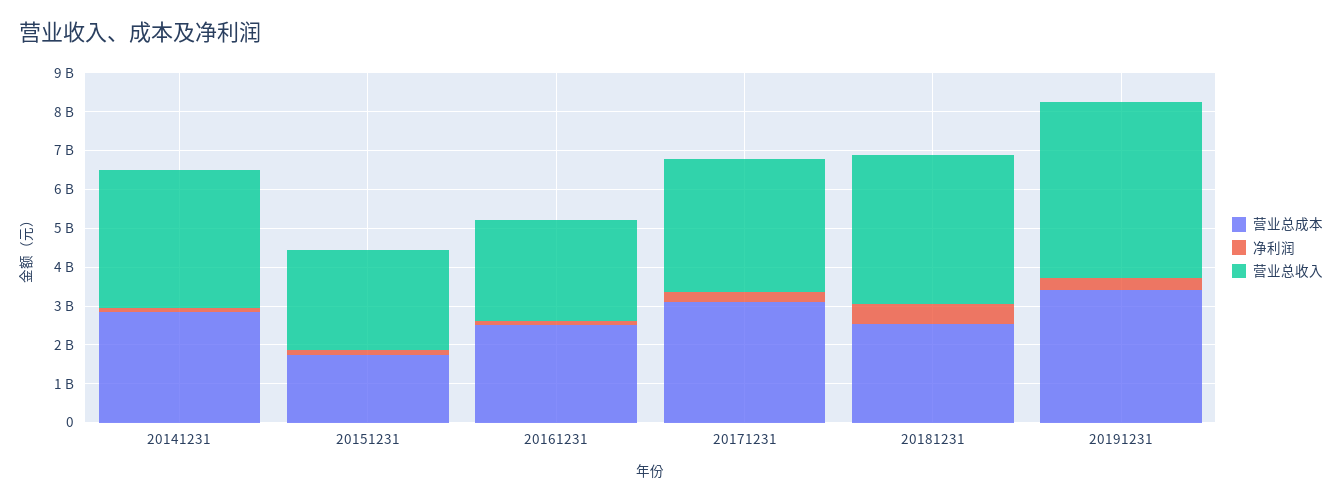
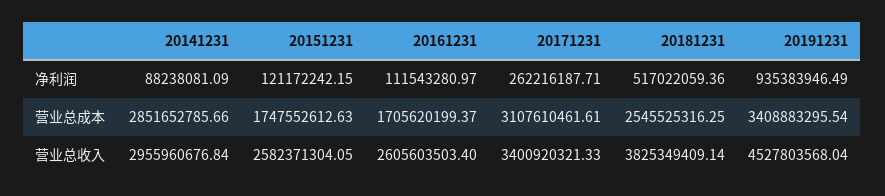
  {
    "营业总成本": {
      "20141231": 2851652785.66,
      "20151231": 1747552612.63,
-     "20161231": 2500000000,
+     "20161231": 1705620199.37,
      "20171231": 3107610461.61,
      "20181231": 2545525316.25,
      "20191231": 3408883295.54
    },
    "净利润": {
      "20141231": 88238081.09,
      "20151231": 121172242.15,
      "20161231": 111543280.97,
      "20171231": 262216187.71,
      "20181231": 517022059.36,
-     "20191231": 250000000
+     "20191231": 935383946.49
    },
    "营业总收入": {
-     "20141231": 3500000000,
+     "20141231": 2955960676.84,
      "20151231": 2582371304.05,
      "20161231": 2605603503.4,
      "20171231": 3400920321.33,
      "20181231": 3825349409.14,
      "20191231": 4527803568.04
    }
  }

